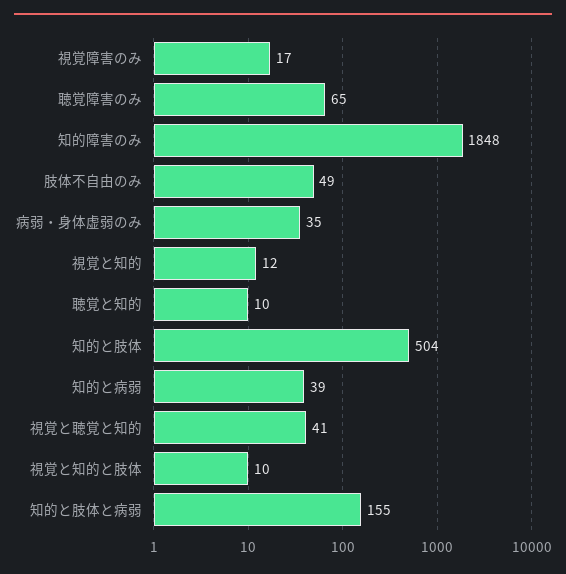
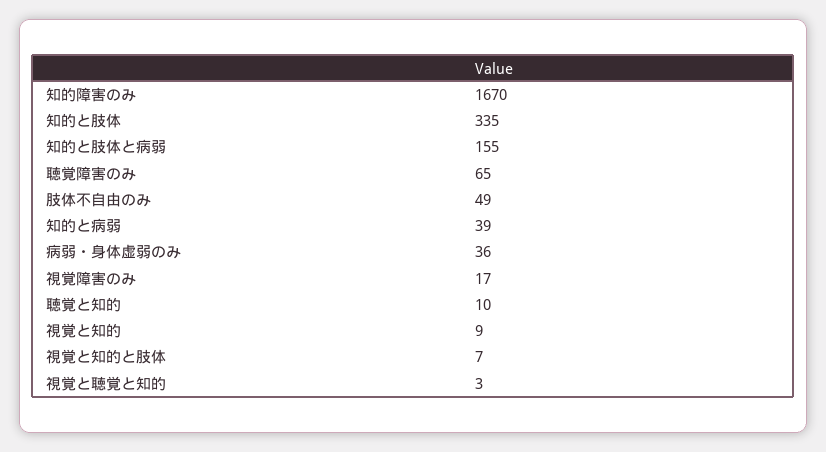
  {
    "視覚障害のみ": 17,
    "聴覚障害のみ": 65,
-   "知的障害のみ": 1848,
+   "知的障害のみ": 1670,
    "肢体不自由のみ": 49,
-   "病弱・身体虚弱のみ": 35,
+   "病弱・身体虚弱のみ": 36,
-   "視覚と知的": 12,
+   "視覚と知的": 9,
    "聴覚と知的": 10,
-   "知的と肢体": 504,
+   "知的と肢体": 335,
    "知的と病弱": 39,
-   "視覚と聴覚と知的": 41,
+   "視覚と聴覚と知的": 3,
-   "視覚と知的と肢体": 10,
+   "視覚と知的と肢体": 7,
    "知的と肢体と病弱": 155
  }

